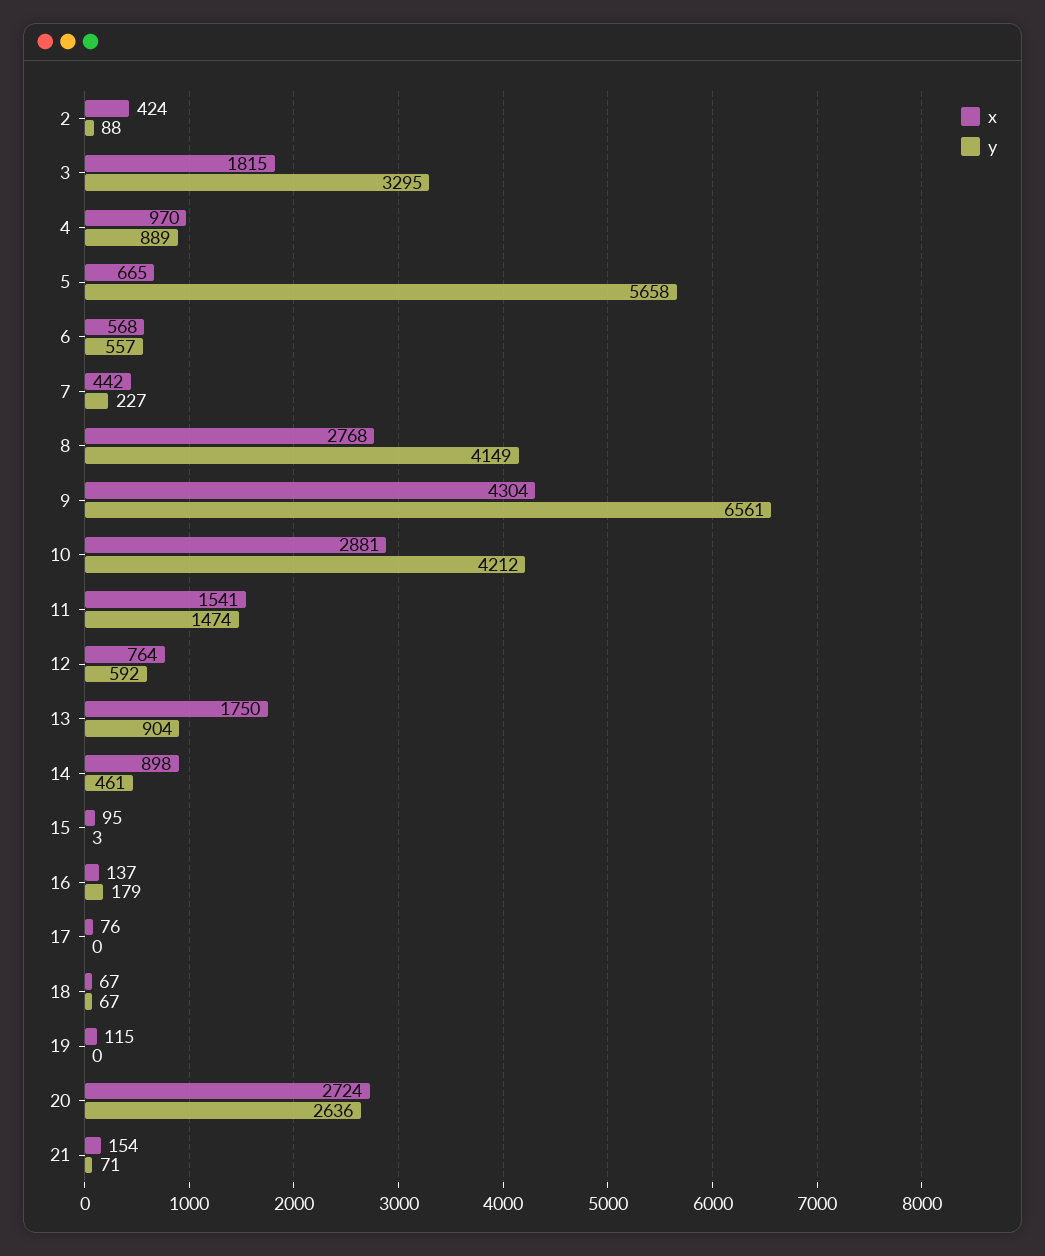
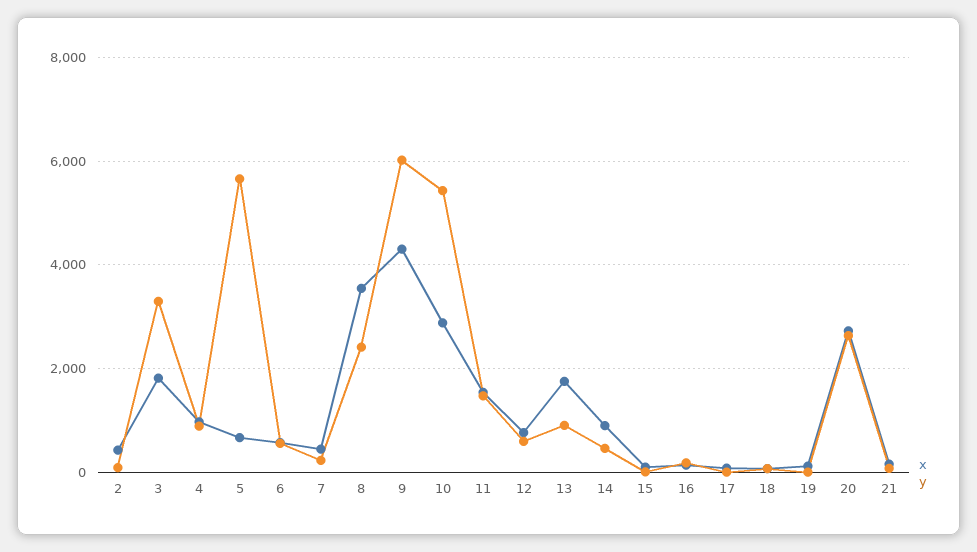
  {
    "x": {
      "2": 424,
      "3": 1815,
      "4": 970,
      "5": 665,
      "6": 568,
      "7": 442,
-     "8": 2768,
+     "8": 3600,
      "9": 4304,
      "10": 2881,
      "11": 1541,
      "12": 764,
      "13": 1750,
      "14": 898,
      "15": 95,
      "16": 137,
      "17": 76,
      "18": 67,
      "19": 115,
      "20": 2724,
      "21": 154
    },
    "y": {
      "2": 88,
      "3": 3295,
      "4": 889,
      "5": 5658,
      "6": 557,
      "7": 227,
-     "8": 4149,
+     "8": 2400,
-     "9": 6561,
+     "9": 6000,
-     "10": 4212,
+     "10": 5400,
      "11": 1474,
      "12": 592,
      "13": 904,
      "14": 461,
      "15": 3,
      "16": 179,
      "17": 0,
      "18": 67,
      "19": 0,
      "20": 2636,
      "21": 71
    }
  }

